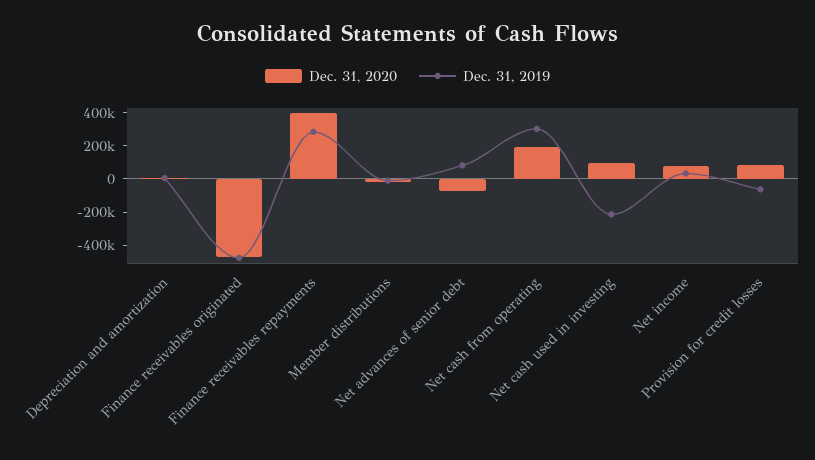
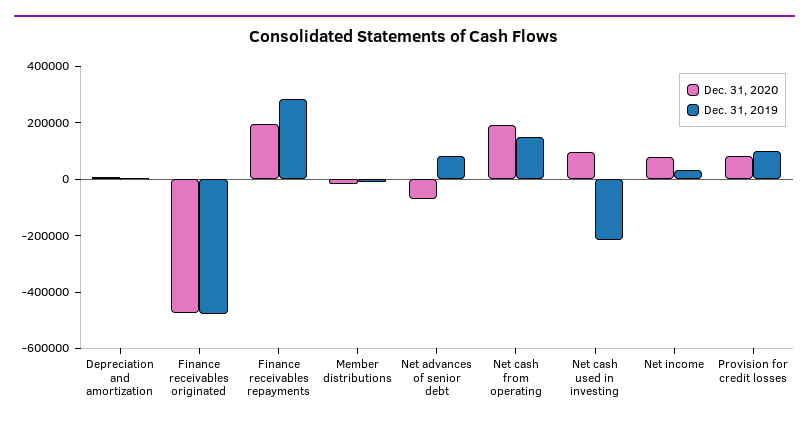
  {
    "Dec. 31, 2020": {
      "Depreciation and amortization": 0,
      "Finance receivables originated": -450000,
-     "Finance receivables repayments": 400000,
+     "Finance receivables repayments": 200000,
      "Member distributions": 0,
      "Net advances of senior debt": -50000,
      "Net cash from operating": 200000,
      "Net cash used in investing": 100000,
      "Net income": 100000,
      "Provision for credit losses": 100000
    },
    "Dec. 31, 2019": {
      "Depreciation and amortization": 0,
      "Finance receivables originated": -500000,
      "Finance receivables repayments": 300000,
      "Member distributions": 0,
      "Net advances of senior debt": 100000,
-     "Net cash from operating": 300000,
+     "Net cash from operating": 150000,
      "Net cash used in investing": -200000,
      "Net income": 50000,
-     "Provision for credit losses": -50000
+     "Provision for credit losses": 100000
    }
  }

